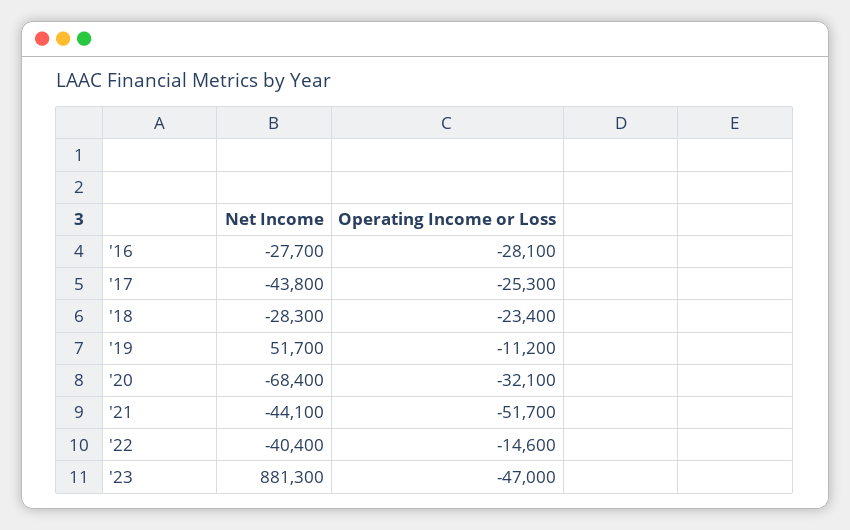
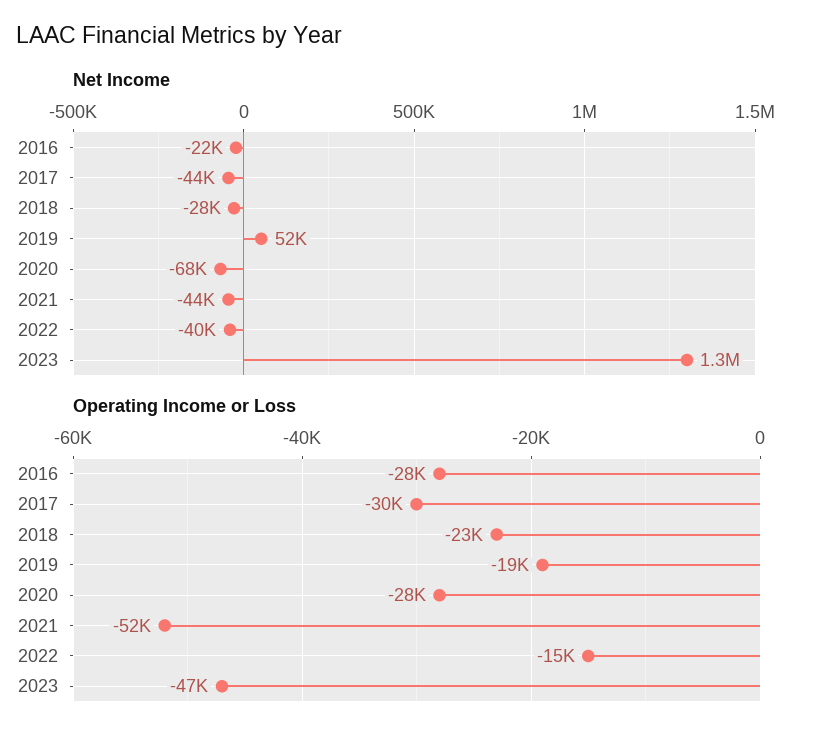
  {
    "Net Income": {
-     "'16": -27700,
+     "'16": -22000,
      "'17": -43800,
      "'18": -28300,
      "'19": 51700,
      "'20": -68400,
      "'21": -44100,
      "'22": -40400,
-     "'23": 881300
+     "'23": 1300000
    },
    "Operating Income or Loss": {
      "'16": -28100,
-     "'17": -25300,
+     "'17": -30000,
      "'18": -23400,
-     "'19": -11200,
+     "'19": -19000,
-     "'20": -32100,
+     "'20": -28000,
      "'21": -51700,
      "'22": -14600,
      "'23": -47000
    }
  }

